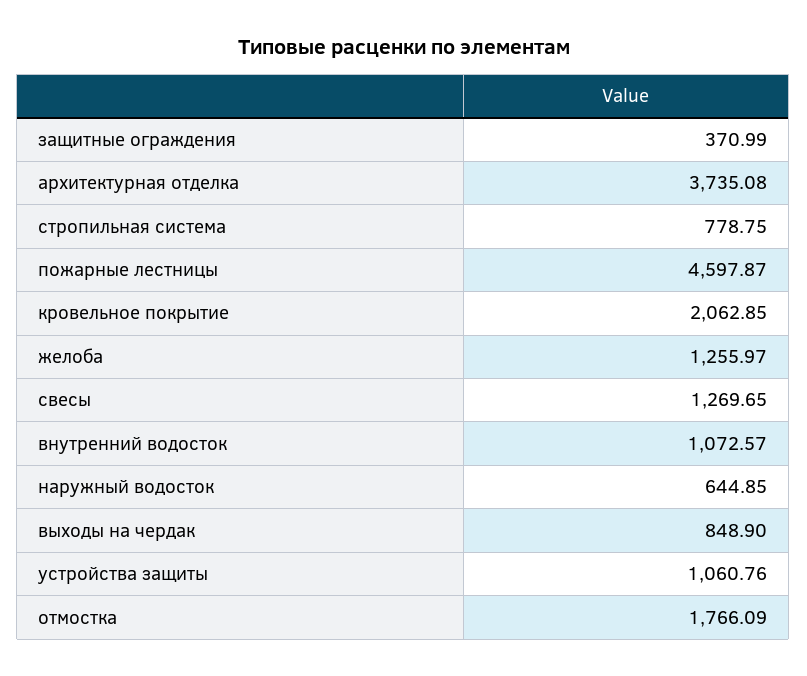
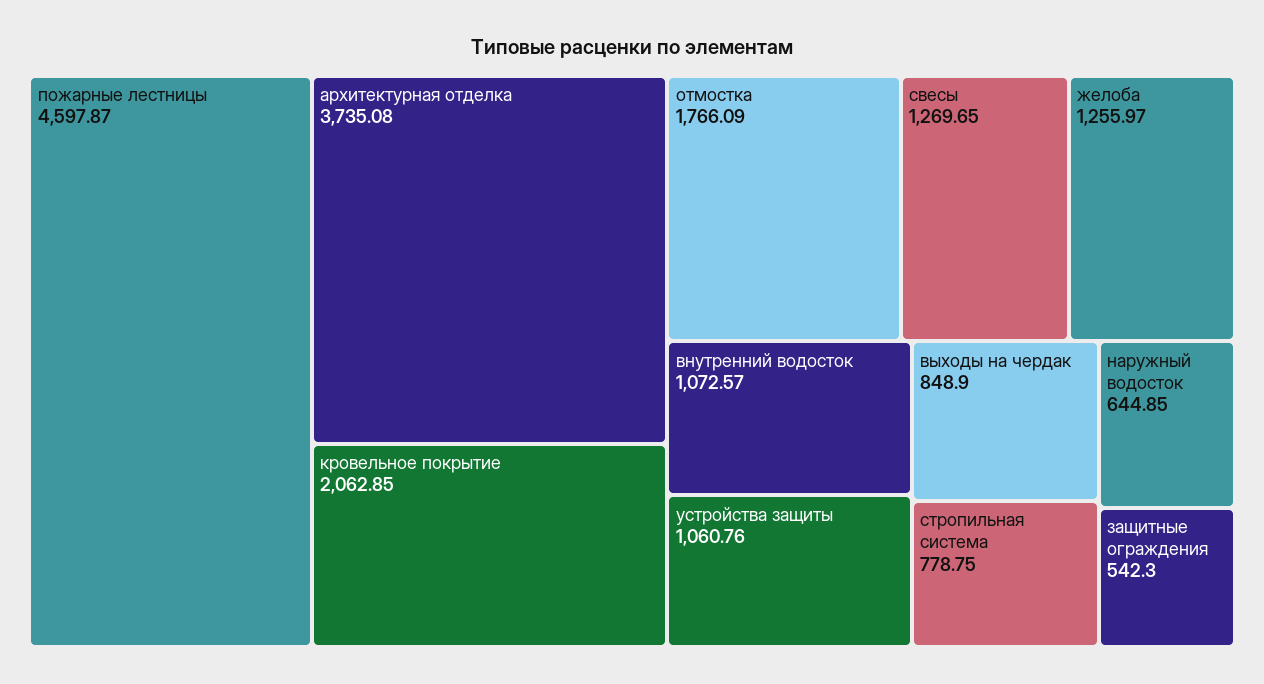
  {
-   "защитные ограждения": 370.99,
+   "защитные ограждения": 542.3,
    "архитектурная отделка": 3735.08,
    "стропильная система": 778.75,
    "пожарные лестницы": 4597.87,
    "кровельное покрытие": 2062.85,
    "желоба": 1255.97,
    "свесы": 1269.65,
    "внутренний водосток": 1072.57,
    "наружный водосток": 644.85,
    "выходы на чердак": 848.9,
    "устройства защиты": 1060.76,
    "отмостка": 1766.09
  }

